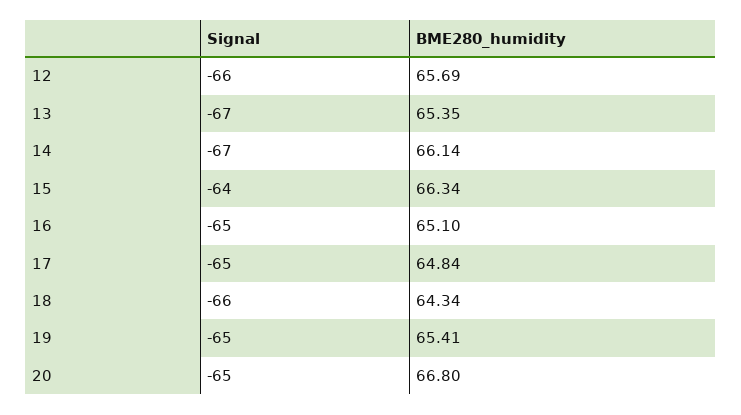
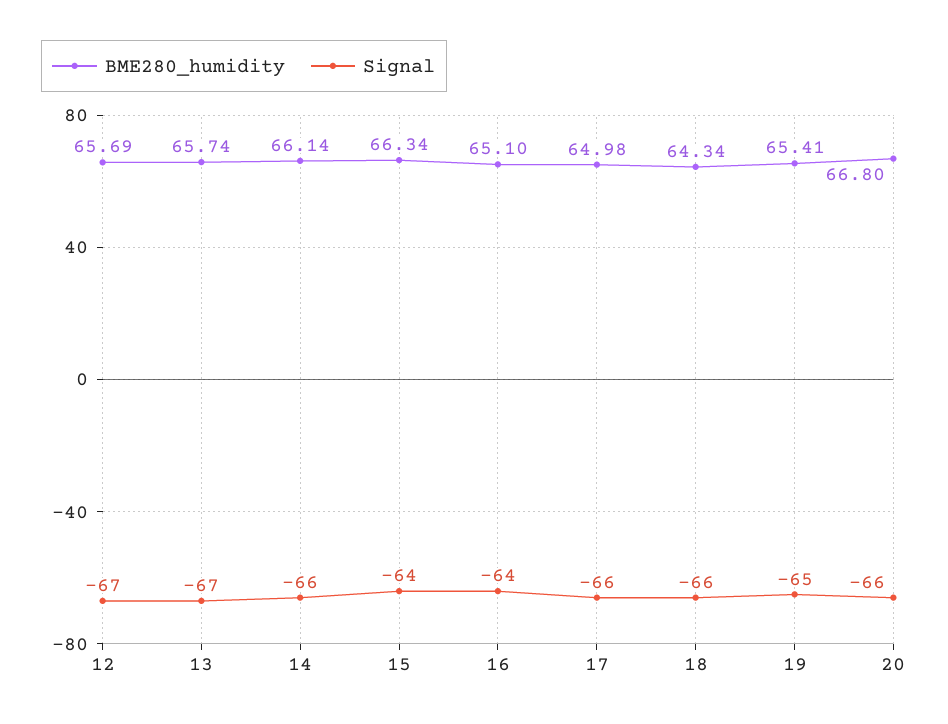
  {
    "Signal": {
-     "12": -66,
+     "12": -67,
      "13": -67,
-     "14": -67,
+     "14": -66,
      "15": -64,
-     "16": -65,
+     "16": -64,
-     "17": -65,
+     "17": -66,
      "18": -66,
      "19": -65,
-     "20": -65
+     "20": -66
    },
    "BME280_humidity": {
      "12": 65.69,
-     "13": 65.35,
+     "13": 65.74,
      "14": 66.14,
      "15": 66.34,
      "16": 65.1,
-     "17": 64.84,
+     "17": 64.98,
      "18": 64.34,
      "19": 65.41,
      "20": 66.8
    }
  }

